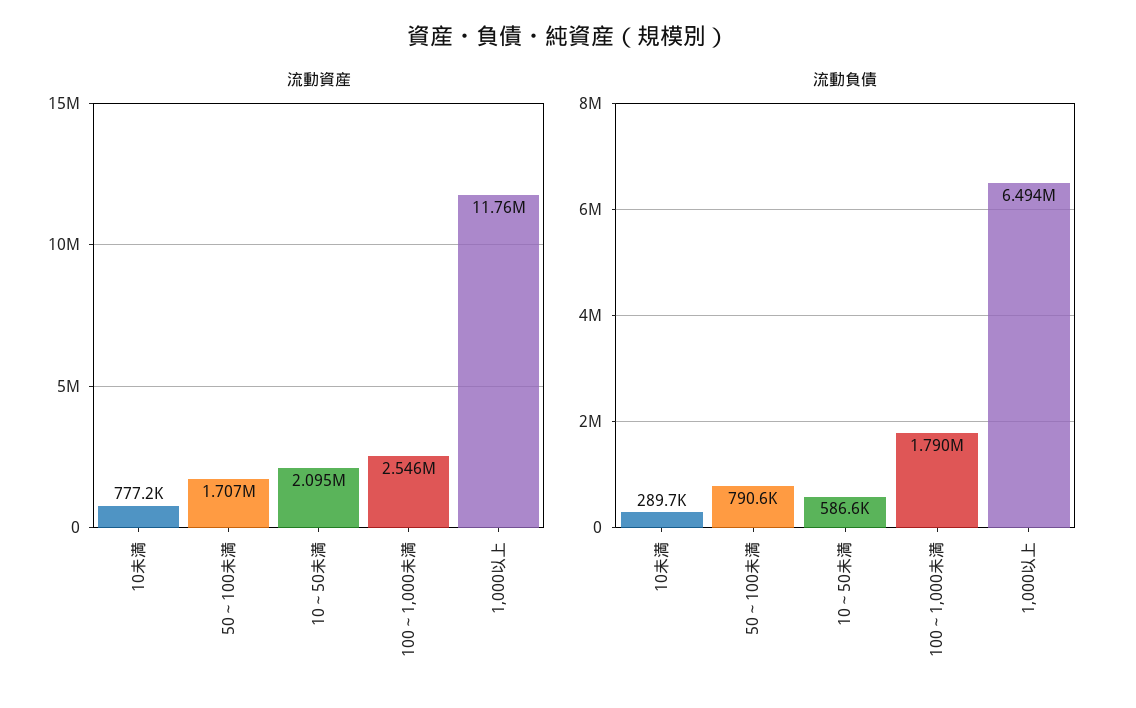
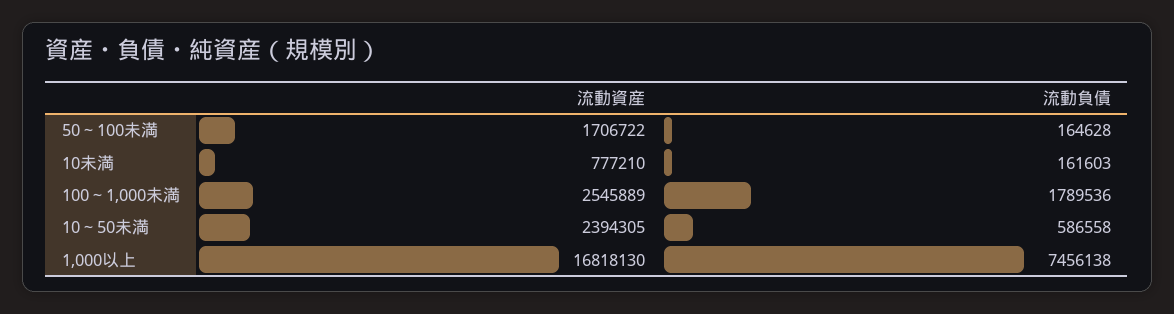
  {
    "流動資産": {
      "10未満": 777210,
      "50～100未満": 1706722,
-     "10～50未満": 2095000,
+     "10～50未満": 2394305,
      "100～1,000未満": 2545889,
-     "1,000以上": 11760000
+     "1,000以上": 16818130
    },
    "流動負債": {
-     "10未満": 289700,
+     "10未満": 161603,
-     "50～100未満": 790600,
+     "50～100未満": 164628,
      "10～50未満": 586558,
      "100～1,000未満": 1789536,
-     "1,000以上": 6494000
+     "1,000以上": 7456138
    }
  }

